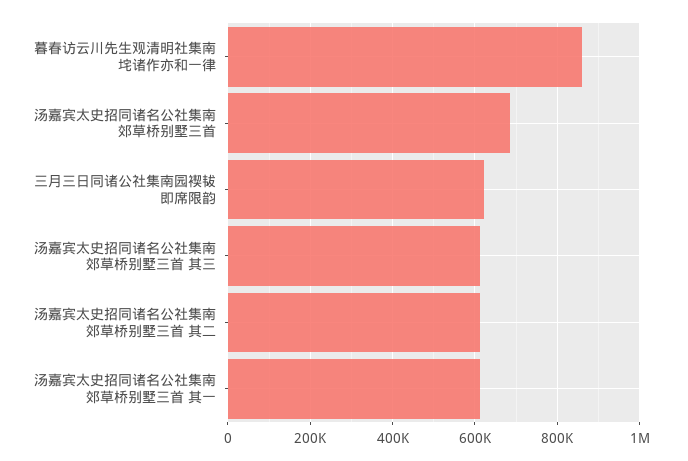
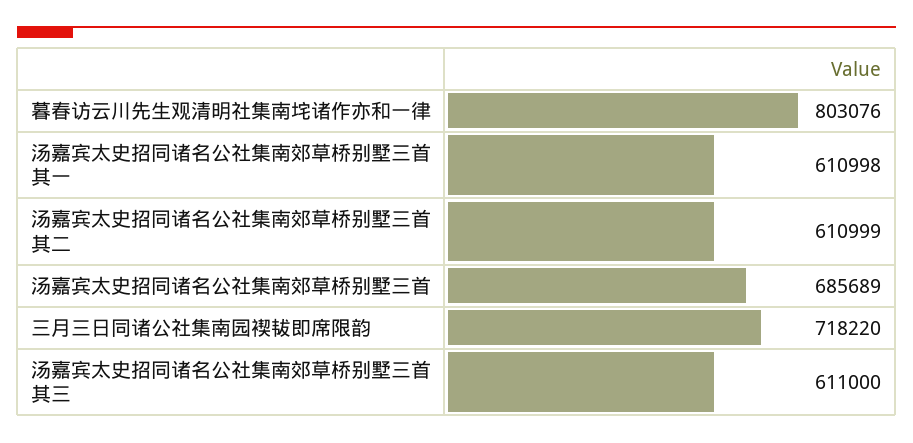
  {
-   "暮春访云川先生观清明社集南垞诸作亦和一律": 860000,
+   "暮春访云川先生观清明社集南垞诸作亦和一律": 803076,
    "汤嘉宾太史招同诸名公社集南郊草桥别墅三首": 685689,
-   "三月三日同诸公社集南园褉韨即席限韵": 620000,
+   "三月三日同诸公社集南园褉韨即席限韵": 718220,
    "汤嘉宾太史招同诸名公社集南郊草桥别墅三首 其三": 611000,
    "汤嘉宾太史招同诸名公社集南郊草桥别墅三首 其二": 610999,
    "汤嘉宾太史招同诸名公社集南郊草桥别墅三首 其一": 610998
  }

